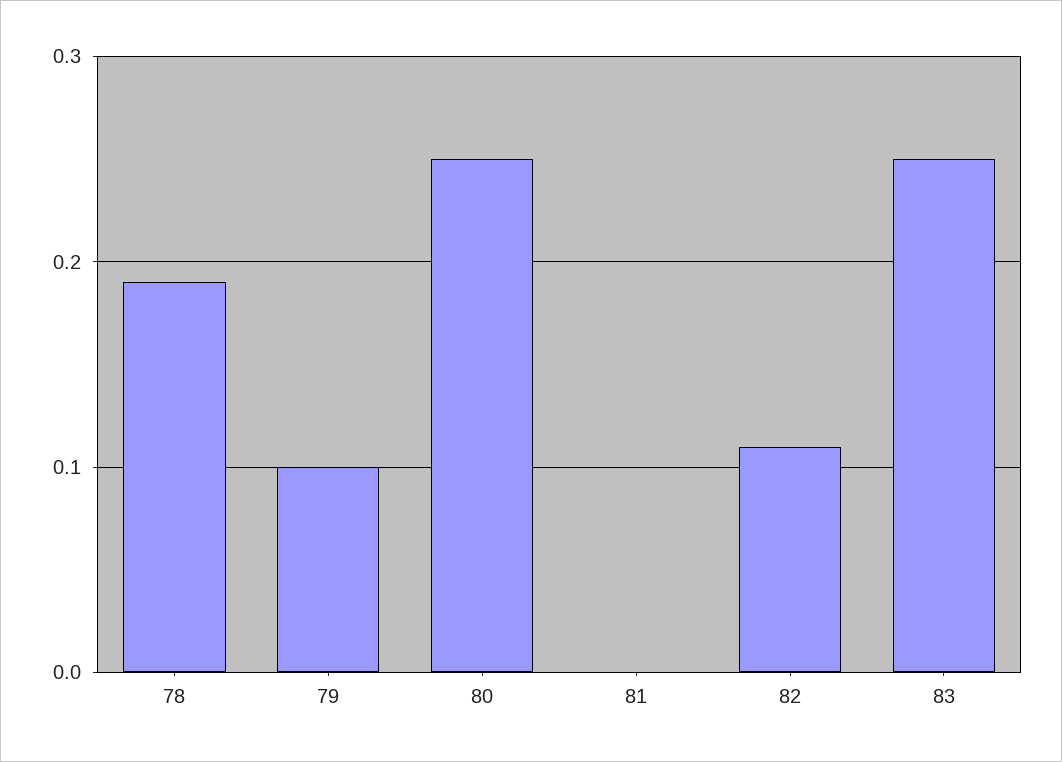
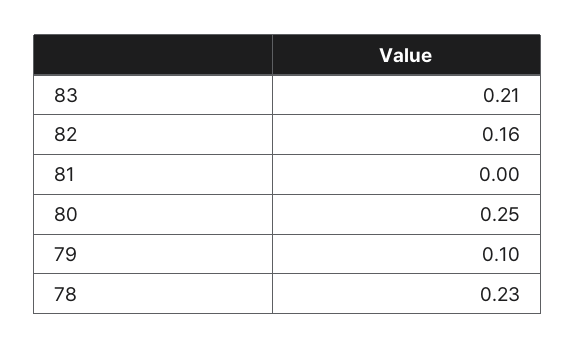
  {
-   "78": 0.19,
+   "78": 0.23,
    "79": 0.1,
    "80": 0.25,
    "81": 0,
-   "82": 0.11,
+   "82": 0.16,
-   "83": 0.25
+   "83": 0.21
  }

